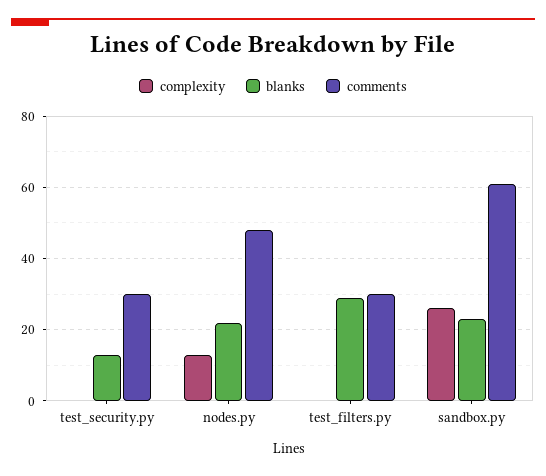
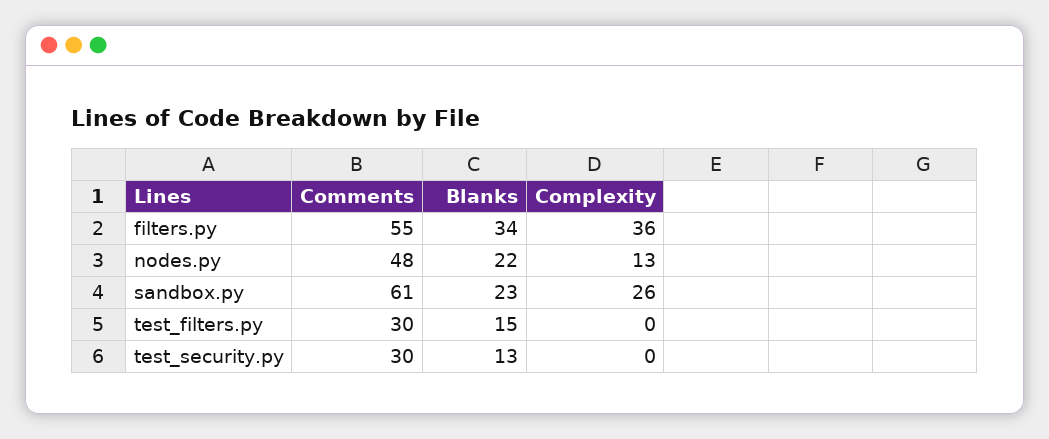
  {
    "complexity": {
      "test_security.py": 0,
      "nodes.py": 13,
      "test_filters.py": 0,
-     "sandbox.py": 26
+     "sandbox.py": 26,
+     "filters.py": 36
    },
    "blanks": {
      "test_security.py": 13,
      "nodes.py": 22,
-     "test_filters.py": 30,
+     "test_filters.py": 15,
-     "sandbox.py": 23
+     "sandbox.py": 23,
+     "filters.py": 34
    },
    "comments": {
      "test_security.py": 30,
      "nodes.py": 48,
      "test_filters.py": 30,
-     "sandbox.py": 61
+     "sandbox.py": 61,
+     "filters.py": 55
    }
  }

